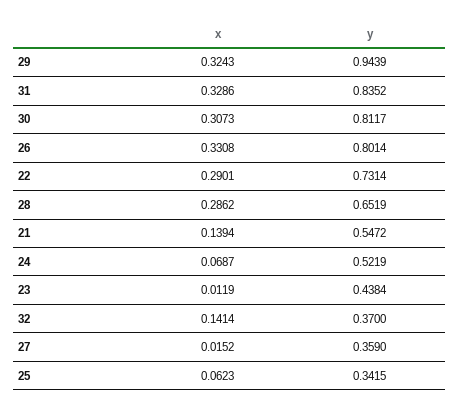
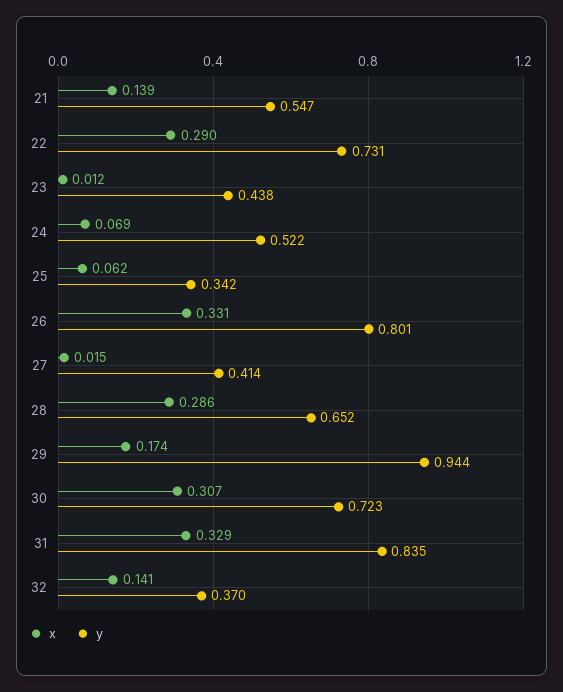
  {
    "x": {
-     "29": 0.3243,
+     "29": 0.174,
      "31": 0.3286,
      "30": 0.3073,
      "26": 0.3308,
      "22": 0.2901,
      "28": 0.2862,
      "21": 0.1394,
      "24": 0.0687,
      "23": 0.0119,
      "32": 0.1414,
      "27": 0.0152,
      "25": 0.0623
    },
    "y": {
      "29": 0.9439,
      "31": 0.8352,
-     "30": 0.8117,
+     "30": 0.723,
      "26": 0.8014,
      "22": 0.7314,
      "28": 0.6519,
      "21": 0.5472,
      "24": 0.5219,
      "23": 0.4384,
      "32": 0.37,
-     "27": 0.359,
+     "27": 0.414,
      "25": 0.3415
    }
  }

